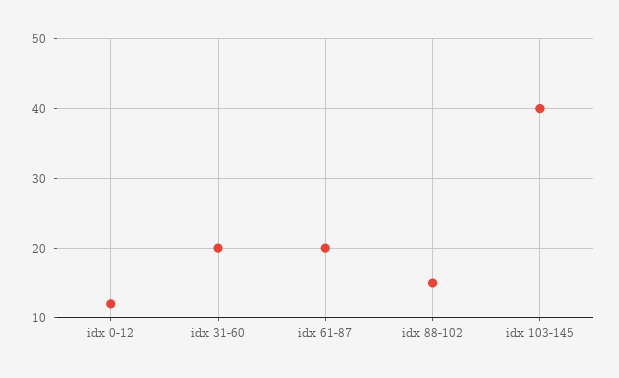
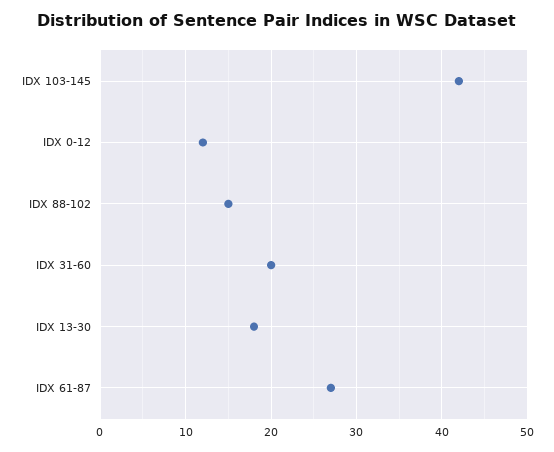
  {
    "idx 0-12": 12,
    "idx 31-60": 20,
-   "idx 61-87": 20,
+   "idx 61-87": 27,
    "idx 88-102": 15,
-   "idx 103-145": 40
+   "idx 103-145": 42,
+   "IDX 13-30": 18
  }

